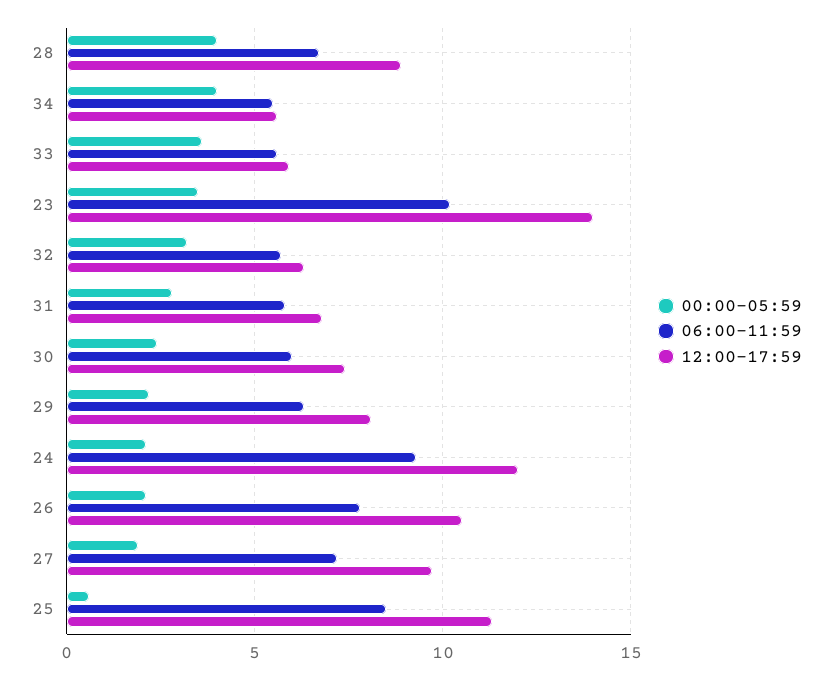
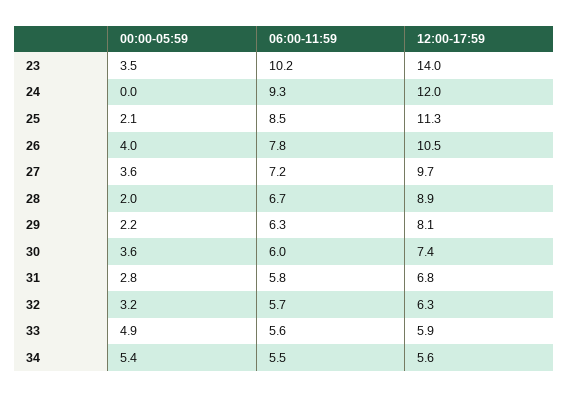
  {
    "00:00-05:59": {
-     "28": 4,
+     "28": 2,
-     "34": 4,
+     "34": 5.4,
-     "33": 3.5,
+     "33": 4.9,
      "23": 3.5,
      "32": 3.2,
      "31": 2.8,
-     "30": 2.5,
+     "30": 3.6,
      "29": 2.2,
-     "24": 2,
+     "24": 0,
-     "26": 2,
+     "26": 4,
-     "27": 2,
+     "27": 3.6,
-     "25": 0.5
+     "25": 2.1
    },
    "06:00-11:59": {
      "28": 6.7,
      "34": 5.5,
      "33": 5.6,
      "23": 10.2,
      "32": 5.7,
      "31": 5.8,
      "30": 6,
      "29": 6.3,
      "24": 9.3,
      "26": 7.8,
      "27": 7.2,
      "25": 8.5
    },
    "12:00-17:59": {
      "28": 8.9,
      "34": 5.6,
      "33": 5.9,
      "23": 14,
      "32": 6.3,
      "31": 6.8,
      "30": 7.4,
      "29": 8.1,
      "24": 12,
      "26": 10.5,
      "27": 9.7,
      "25": 11.3
    }
  }

